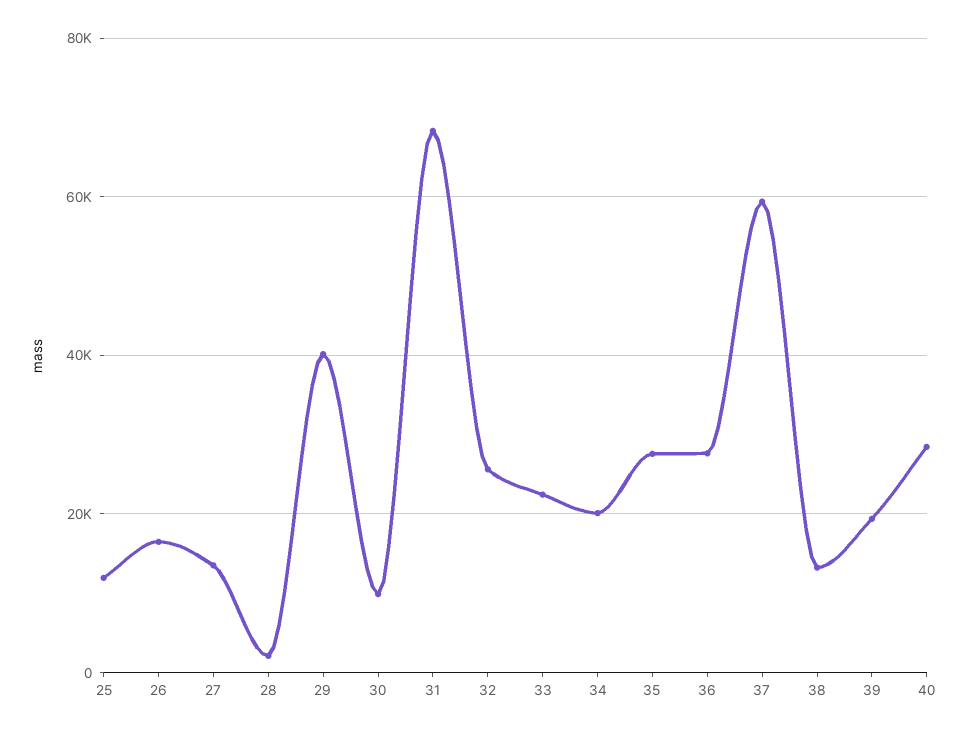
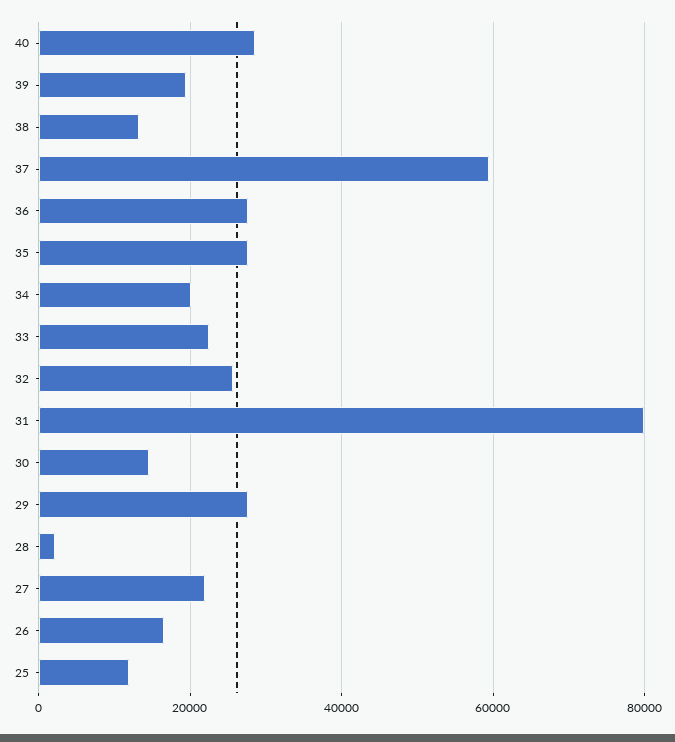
  {
    "25": 12000,
    "26": 16000,
-   "27": 14000,
+   "27": 22000,
    "28": 2000,
-   "29": 40000,
+   "29": 28000,
-   "30": 10000,
+   "30": 14000,
-   "31": 68000,
+   "31": 80000,
    "32": 26000,
    "33": 22000,
    "34": 20000,
    "35": 28000,
    "36": 28000,
    "37": 60000,
    "38": 14000,
    "39": 20000,
    "40": 28000
  }

